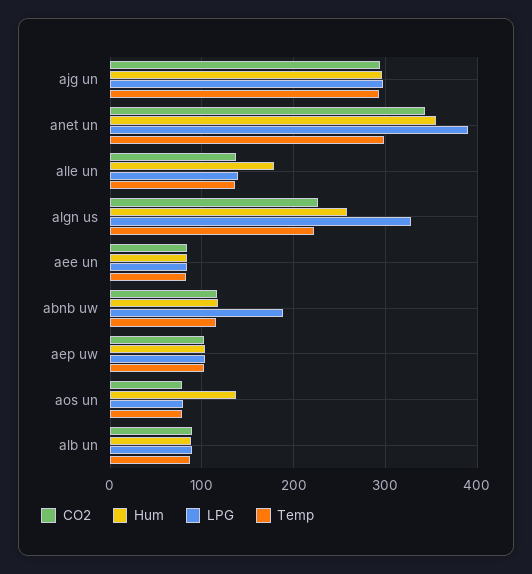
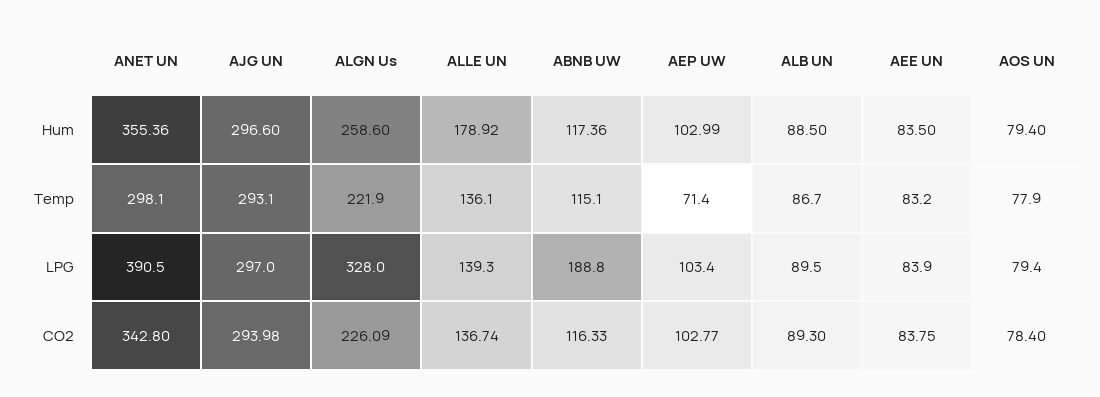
  {
    "CO2": {
      "ajg un": 293.98,
      "anet un": 342.8,
      "alle un": 136.74,
      "algn us": 226.09,
      "aee un": 83.75,
      "abnb uw": 116.33,
      "aep uw": 102.77,
      "aos un": 78.4,
      "alb un": 89.3
    },
    "Hum": {
      "ajg un": 296.6,
      "anet un": 355.36,
      "alle un": 178.92,
      "algn us": 258.6,
      "aee un": 83.5,
      "abnb uw": 117.36,
      "aep uw": 102.99,
-     "aos un": 140,
+     "aos un": 79.4,
      "alb un": 88.5
    },
    "LPG": {
      "ajg un": 297,
      "anet un": 390.5,
      "alle un": 139.3,
      "algn us": 328,
      "aee un": 83.9,
      "abnb uw": 188.8,
      "aep uw": 103.4,
      "aos un": 79.4,
      "alb un": 89.5
    },
    "Temp": {
      "ajg un": 293.1,
      "anet un": 298.1,
      "alle un": 136.1,
      "algn us": 221.9,
      "aee un": 83.2,
      "abnb uw": 115.1,
-     "aep uw": 100,
+     "aep uw": 71.4,
      "aos un": 77.9,
      "alb un": 86.7
    }
  }

